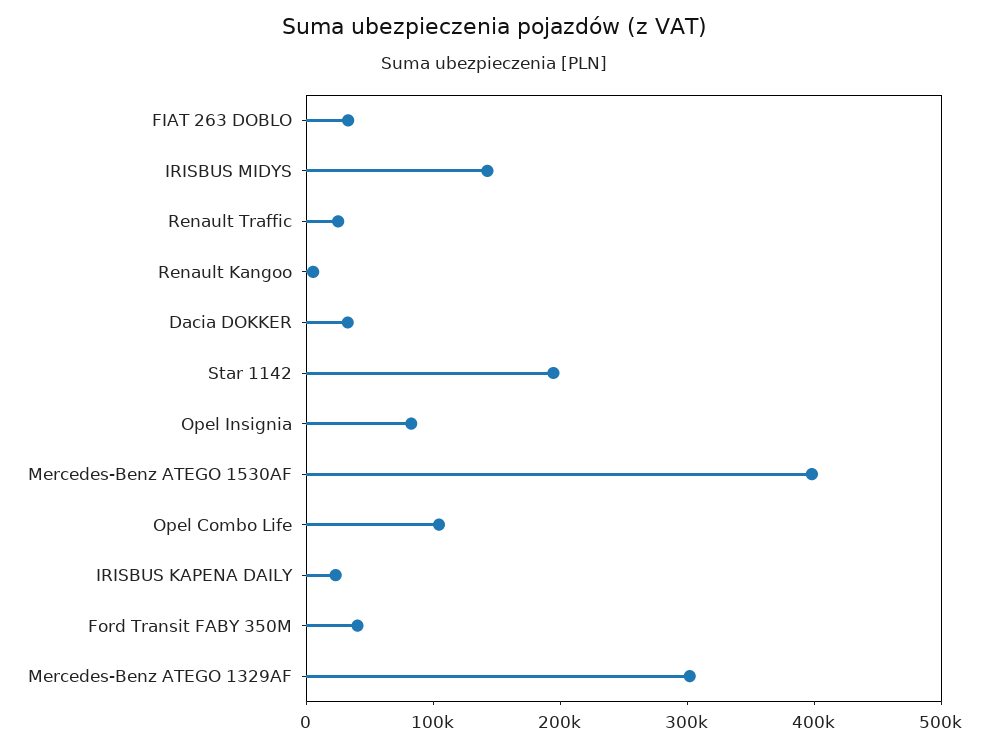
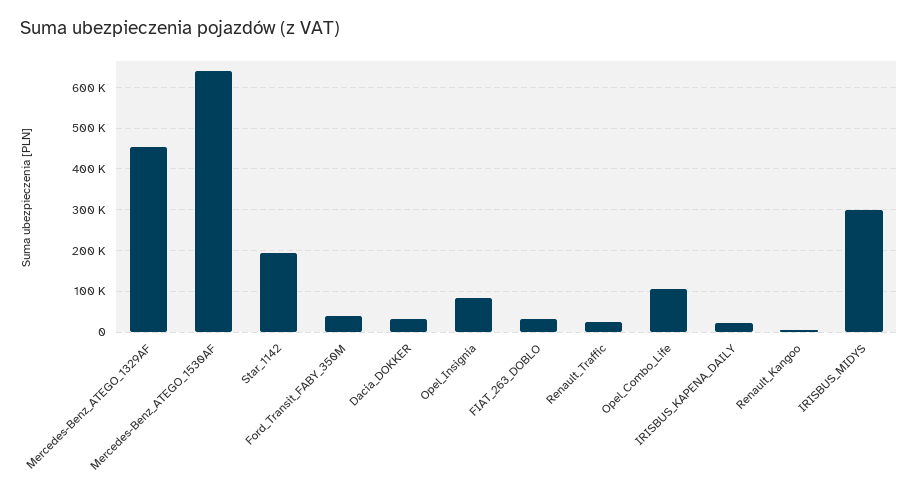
  {
    "FIAT 263 DOBLO": 40000,
-   "IRISBUS MIDYS": 140000,
+   "IRISBUS MIDYS": 300000,
    "Renault Traffic": 20000,
    "Renault Kangoo": 0,
    "Dacia DOKKER": 40000,
    "Star 1142": 200000,
    "Opel Insignia": 80000,
-   "Mercedes-Benz ATEGO 1530AF": 400000,
+   "Mercedes-Benz ATEGO 1530AF": 640000,
    "Opel Combo Life": 100000,
    "IRISBUS KAPENA DAILY": 20000,
    "Ford Transit FABY 350M": 40000,
-   "Mercedes-Benz ATEGO 1329AF": 300000
+   "Mercedes-Benz ATEGO 1329AF": 460000
  }

